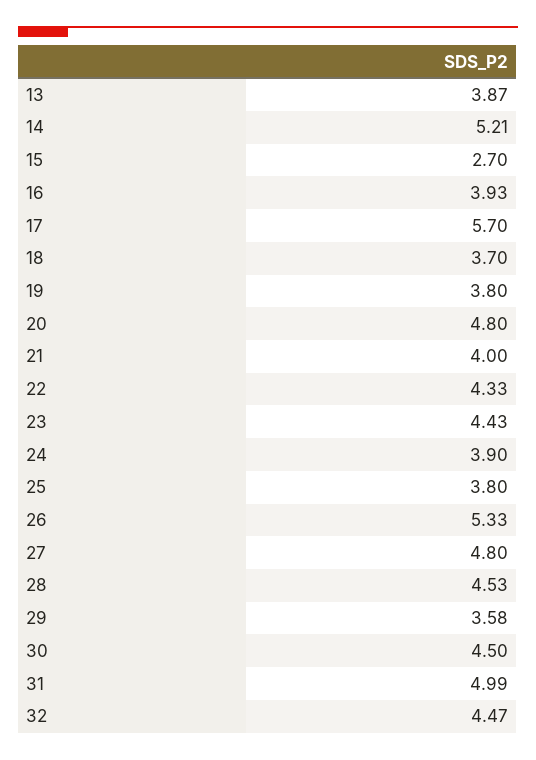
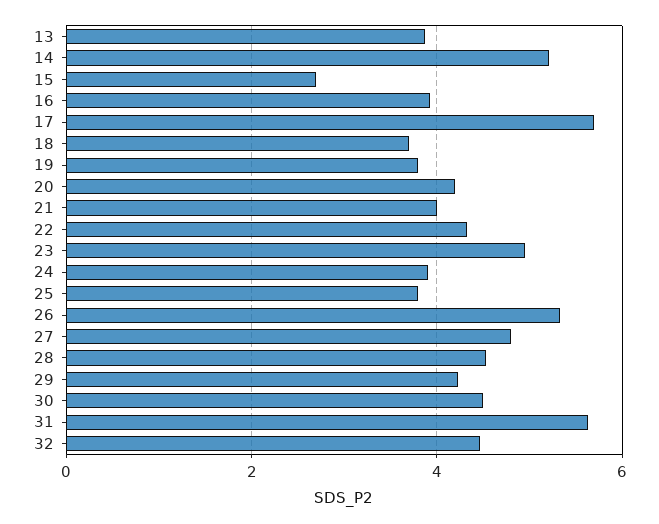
  {
    "13": 3.87,
    "14": 5.21,
    "15": 2.7,
    "16": 3.93,
    "17": 5.7,
    "18": 3.7,
    "19": 3.8,
-   "20": 4.8,
+   "20": 4.2,
    "21": 4,
    "22": 4.33,
-   "23": 4.43,
+   "23": 5,
    "24": 3.9,
    "25": 3.8,
    "26": 5.33,
    "27": 4.8,
    "28": 4.53,
-   "29": 3.58,
+   "29": 4.2,
    "30": 4.5,
-   "31": 4.99,
+   "31": 5.6,
    "32": 4.47
  }

